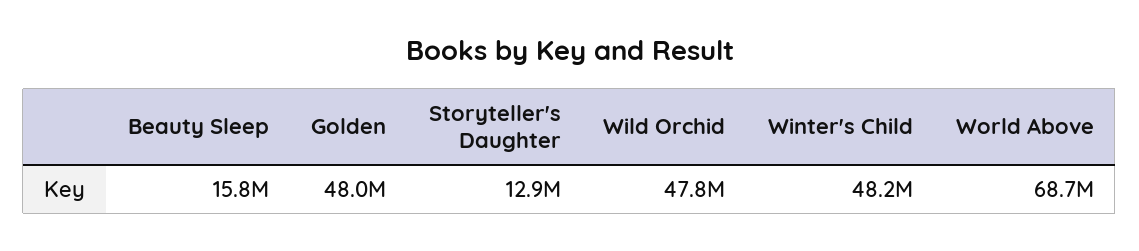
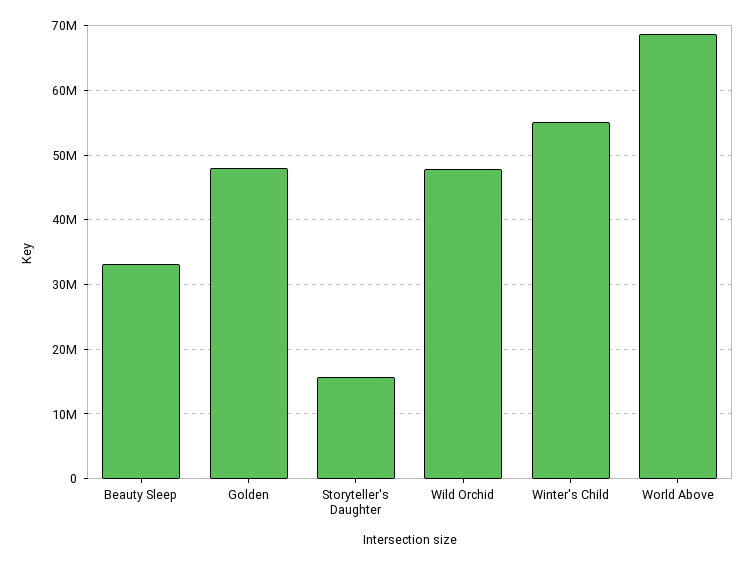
  {
-   "Beauty Sleep": 15800000,
+   "Beauty Sleep": 33000000,
    "Golden": 48000000,
-   "Storyteller's Daughter": 12900000,
+   "Storyteller's Daughter": 16000000,
    "Wild Orchid": 47800000,
-   "Winter's Child": 48200000,
+   "Winter's Child": 55000000,
    "World Above": 68700000
  }

